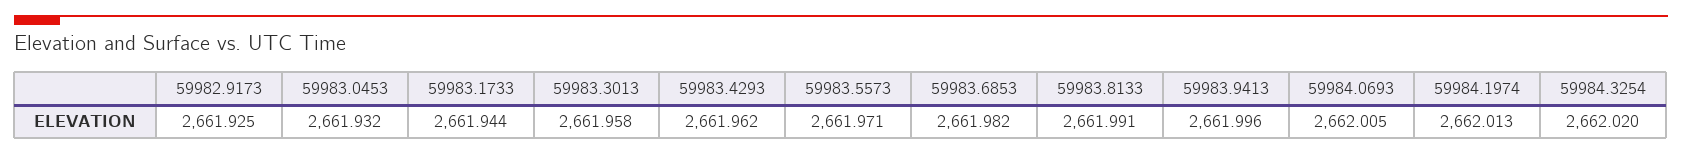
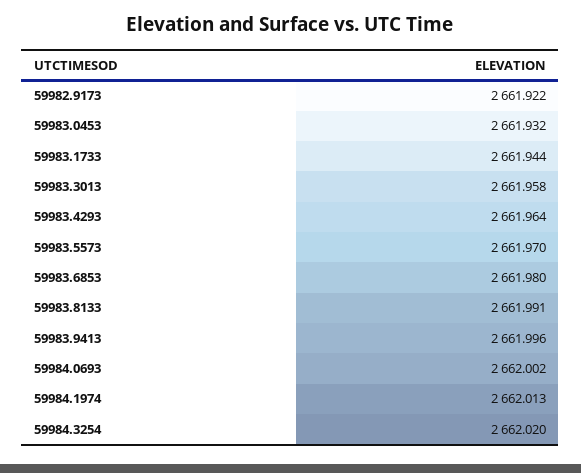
  {
-   "59982.9173": 2661.925,
+   "59982.9173": 2661.922,
    "59983.0453": 2661.932,
    "59983.1733": 2661.944,
    "59983.3013": 2661.958,
-   "59983.4293": 2661.962,
+   "59983.4293": 2661.964,
-   "59983.5573": 2661.971,
+   "59983.5573": 2661.97,
-   "59983.6853": 2661.982,
+   "59983.6853": 2661.98,
    "59983.8133": 2661.991,
    "59983.9413": 2661.996,
-   "59984.0693": 2662.005,
+   "59984.0693": 2662.002,
    "59984.1974": 2662.013,
    "59984.3254": 2662.02
  }

